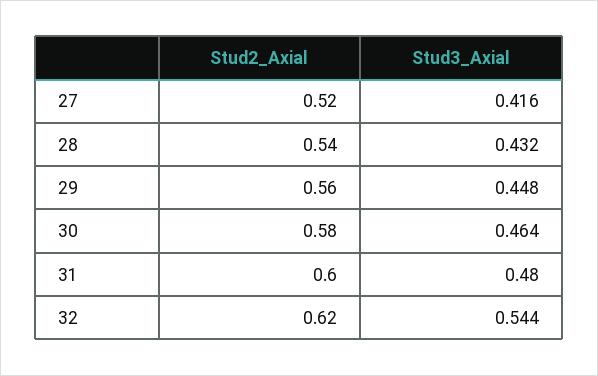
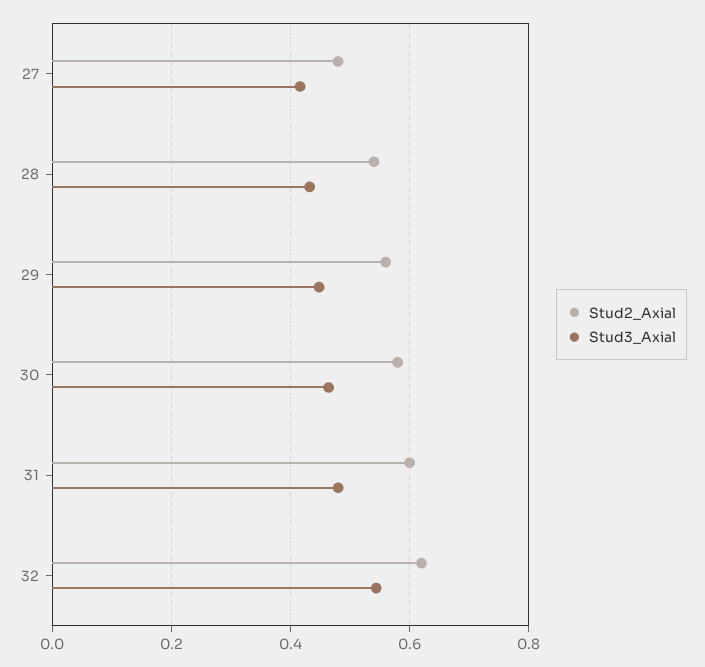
  {
    "Stud2_Axial": {
-     "27": 0.52,
+     "27": 0.48,
      "28": 0.54,
      "29": 0.56,
      "30": 0.58,
      "31": 0.6,
      "32": 0.62
    },
    "Stud3_Axial": {
      "27": 0.416,
      "28": 0.432,
      "29": 0.448,
      "30": 0.464,
      "31": 0.48,
      "32": 0.544
    }
  }

